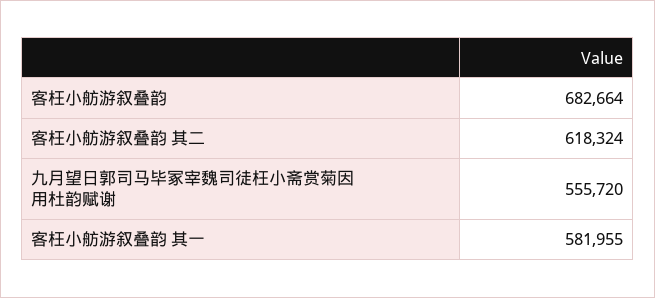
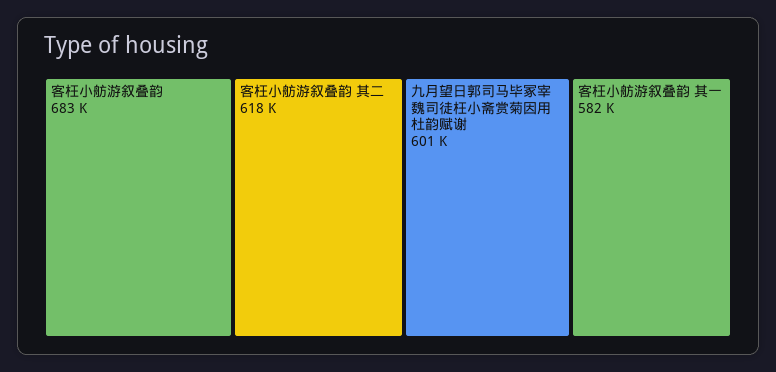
  {
    "客枉小舫游叙叠韵": 682664,
    "客枉小舫游叙叠韵 其二": 618324,
-   "九月望日郭司马毕冢宰魏司徒枉小斋赏菊因用杜韵赋谢": 555720,
+   "九月望日郭司马毕冢宰魏司徒枉小斋赏菊因用杜韵赋谢": 601000,
    "客枉小舫游叙叠韵 其一": 581955
  }

